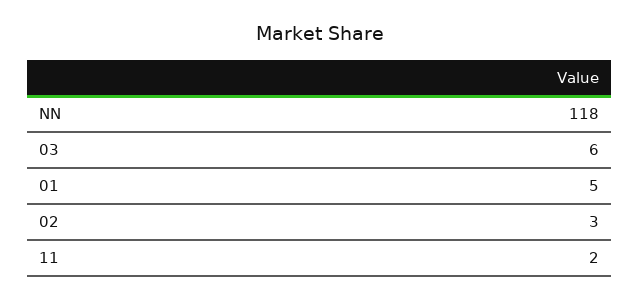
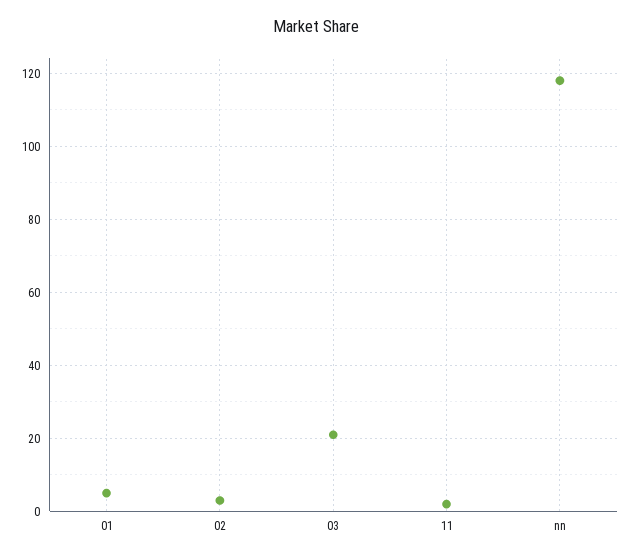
  {
    "NN": 118,
-   "03": 6,
+   "03": 20,
    "01": 5,
    "02": 3,
    "11": 2
  }

